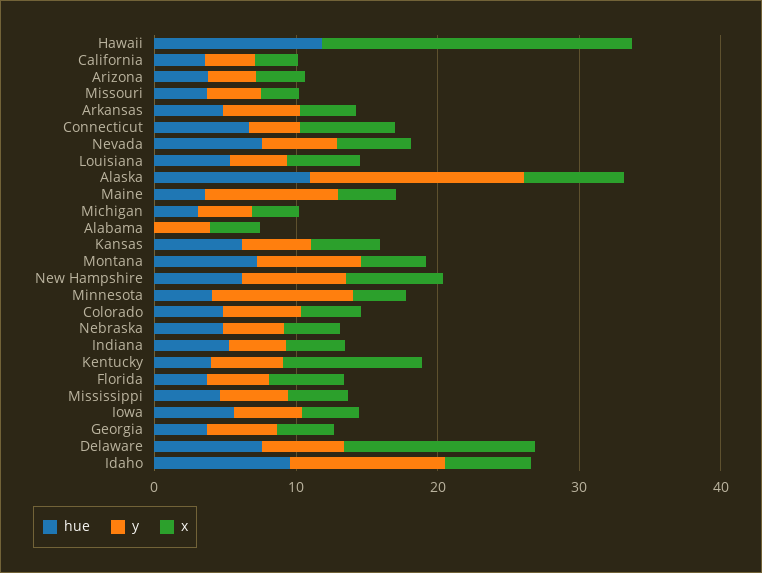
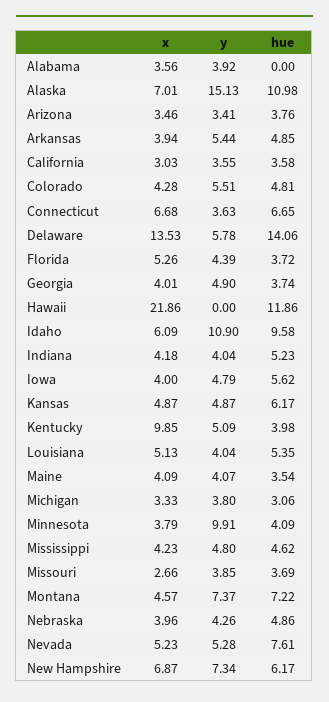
  {
    "hue": {
      "Hawaii": 11.86,
      "California": 3.58,
      "Arizona": 3.76,
      "Missouri": 3.69,
      "Arkansas": 4.85,
      "Connecticut": 6.65,
      "Nevada": 7.61,
      "Louisiana": 5.35,
      "Alaska": 10.98,
      "Maine": 3.54,
      "Michigan": 3.06,
      "Alabama": 0,
      "Kansas": 6.17,
      "Montana": 7.22,
      "New Hampshire": 6.17,
      "Minnesota": 4.09,
      "Colorado": 4.81,
      "Nebraska": 4.86,
      "Indiana": 5.23,
      "Kentucky": 3.98,
      "Florida": 3.72,
      "Mississippi": 4.62,
      "Iowa": 5.62,
      "Georgia": 3.74,
-     "Delaware": 8,
+     "Delaware": 14.06,
      "Idaho": 9.58
    },
    "y": {
      "Hawaii": 0,
      "California": 3.55,
      "Arizona": 3.41,
      "Missouri": 3.85,
      "Arkansas": 5.44,
      "Connecticut": 3.63,
      "Nevada": 5.28,
      "Louisiana": 4.04,
      "Alaska": 15.13,
-     "Maine": 10,
+     "Maine": 4.07,
      "Michigan": 3.8,
      "Alabama": 3.92,
      "Kansas": 4.87,
      "Montana": 7.37,
      "New Hampshire": 7.34,
      "Minnesota": 9.91,
      "Colorado": 5.51,
      "Nebraska": 4.26,
      "Indiana": 4.04,
      "Kentucky": 5.09,
      "Florida": 4.39,
      "Mississippi": 4.8,
      "Iowa": 4.79,
      "Georgia": 4.9,
      "Delaware": 5.78,
      "Idaho": 10.9
    },
    "x": {
      "Hawaii": 21.86,
      "California": 3.03,
      "Arizona": 3.46,
      "Missouri": 2.66,
      "Arkansas": 3.94,
      "Connecticut": 6.68,
      "Nevada": 5.23,
      "Louisiana": 5.13,
      "Alaska": 7.01,
      "Maine": 4.09,
      "Michigan": 3.33,
      "Alabama": 3.56,
      "Kansas": 4.87,
      "Montana": 4.57,
      "New Hampshire": 6.87,
      "Minnesota": 3.79,
      "Colorado": 4.28,
      "Nebraska": 3.96,
      "Indiana": 4.18,
      "Kentucky": 9.85,
      "Florida": 5.26,
      "Mississippi": 4.23,
      "Iowa": 4,
      "Georgia": 4.01,
      "Delaware": 13.53,
      "Idaho": 6.09
    }
  }

